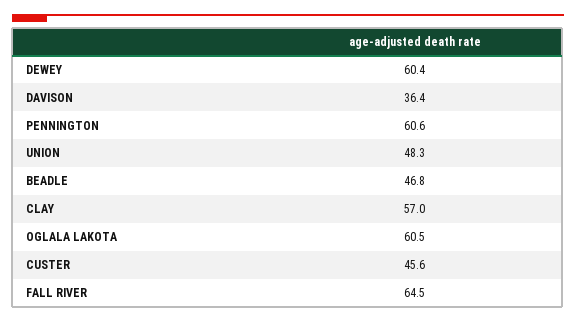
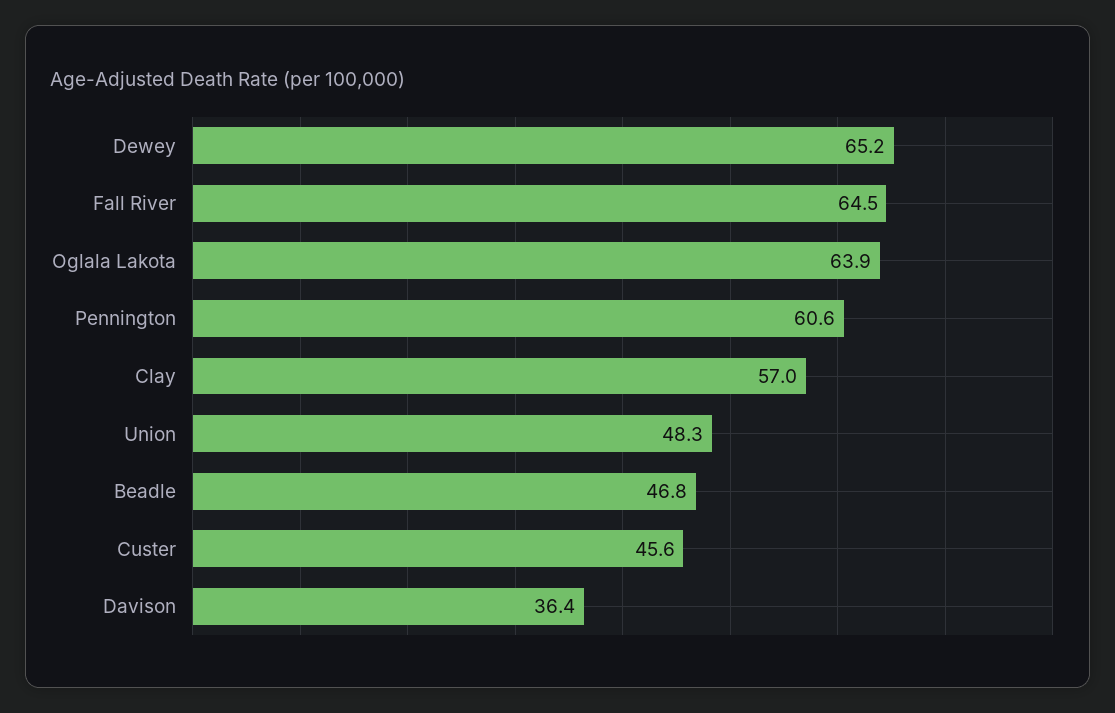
  {
-   "DEWEY": 60.4,
+   "DEWEY": 65.2,
    "DAVISON": 36.4,
    "PENNINGTON": 60.6,
    "UNION": 48.3,
    "BEADLE": 46.8,
    "CLAY": 57,
-   "OGLALA LAKOTA": 60.5,
+   "OGLALA LAKOTA": 63.9,
    "CUSTER": 45.6,
    "FALL RIVER": 64.5
  }

